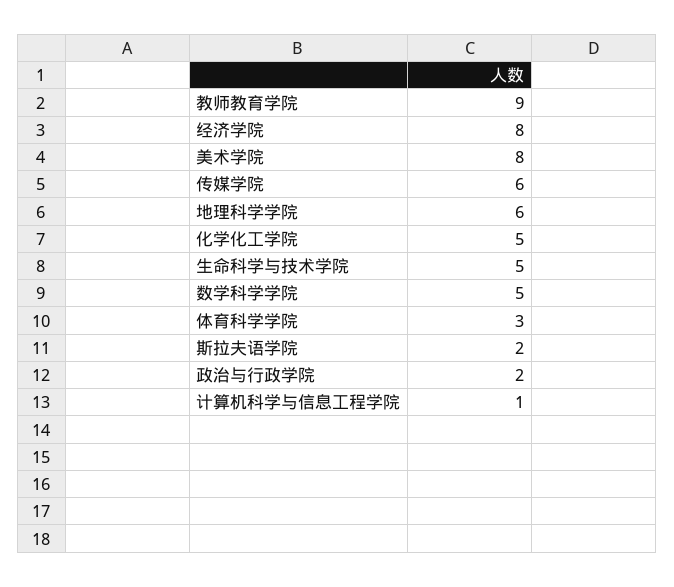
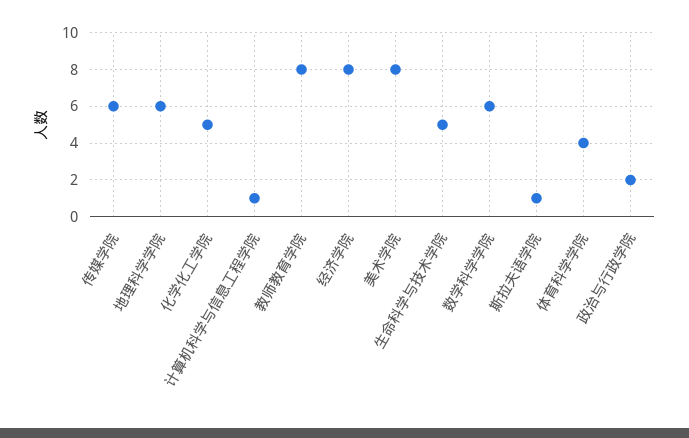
  {
-   "教师教育学院": 9,
+   "教师教育学院": 8,
    "经济学院": 8,
    "美术学院": 8,
    "传媒学院": 6,
    "地理科学学院": 6,
    "化学化工学院": 5,
    "生命科学与技术学院": 5,
-   "数学科学学院": 5,
+   "数学科学学院": 6,
-   "体育科学学院": 3,
+   "体育科学学院": 4,
-   "斯拉夫语学院": 2,
+   "斯拉夫语学院": 1,
    "政治与行政学院": 2,
    "计算机科学与信息工程学院": 1
  }

